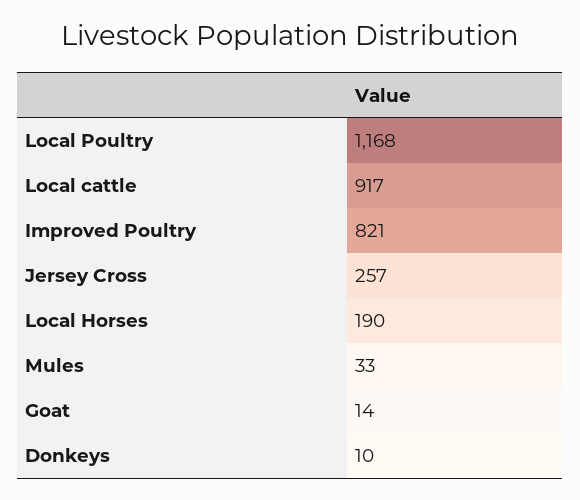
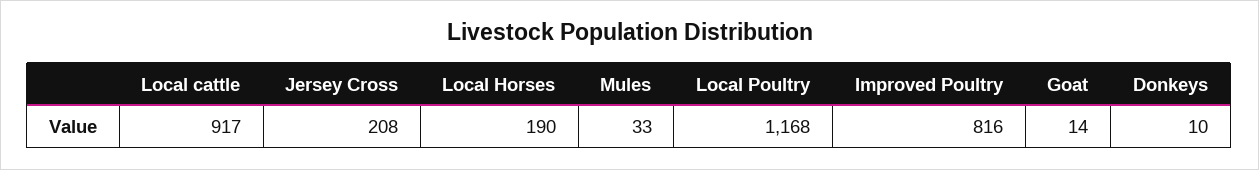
  {
    "Local Poultry": 1168,
    "Local cattle": 917,
-   "Improved Poultry": 821,
+   "Improved Poultry": 816,
-   "Jersey Cross": 257,
+   "Jersey Cross": 208,
    "Local Horses": 190,
    "Mules": 33,
    "Goat": 14,
    "Donkeys": 10
  }

